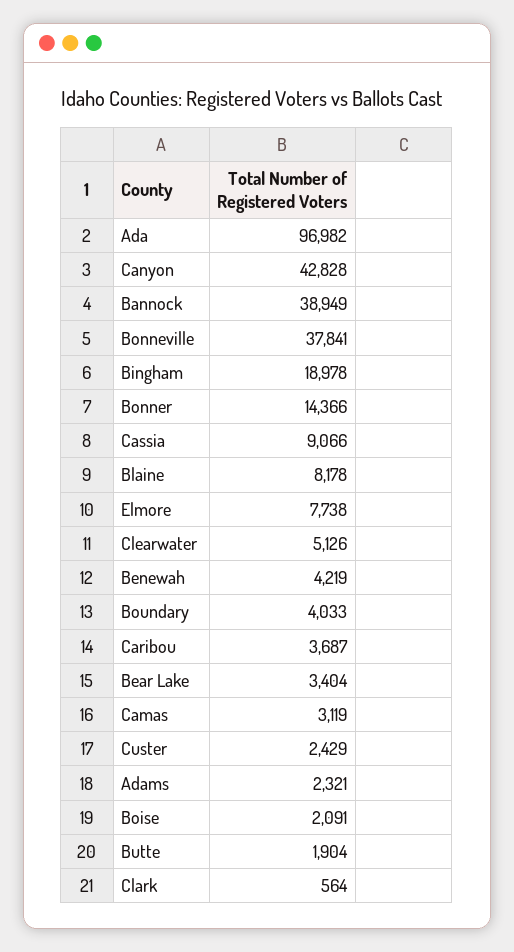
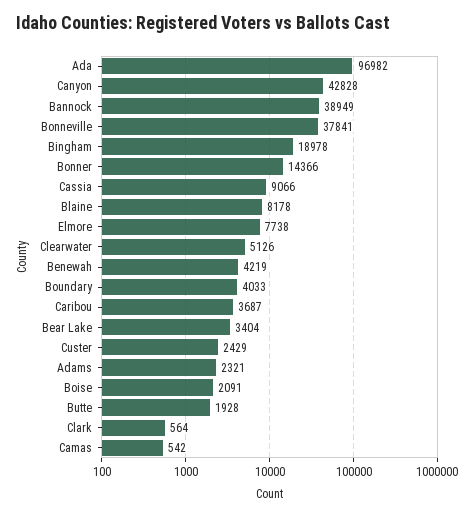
  {
    "Ada": 96982,
    "Canyon": 42828,
    "Bannock": 38949,
    "Bonneville": 37841,
    "Bingham": 18978,
    "Bonner": 14366,
    "Cassia": 9066,
    "Blaine": 8178,
    "Elmore": 7738,
    "Clearwater": 5126,
    "Benewah": 4219,
    "Boundary": 4033,
    "Caribou": 3687,
    "Bear Lake": 3404,
-   "Camas": 3119,
+   "Camas": 542,
    "Custer": 2429,
    "Adams": 2321,
    "Boise": 2091,
-   "Butte": 1904,
+   "Butte": 1928,
    "Clark": 564
  }

